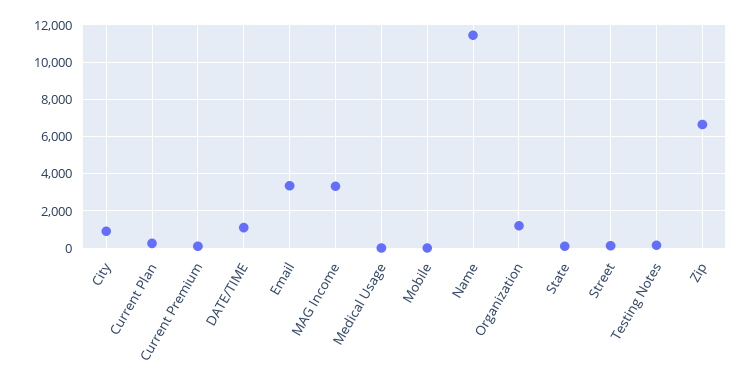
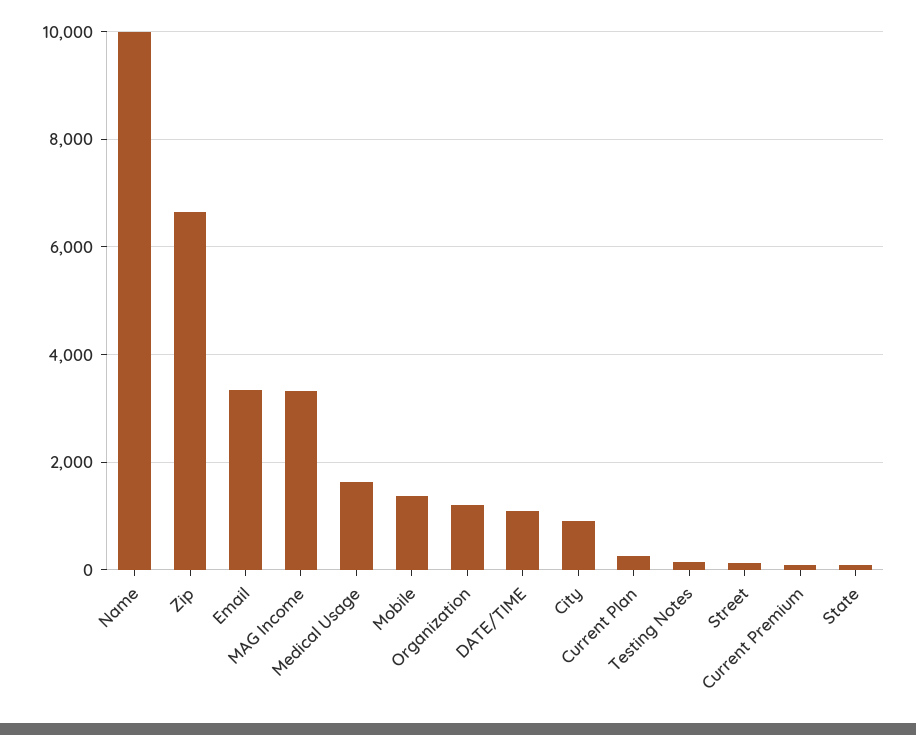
  {
    "City": 1000,
    "Current Plan": 200,
    "Current Premium": 200,
    "DATE/TIME": 1200,
    "Email": 3400,
    "MAG Income": 3400,
-   "Medical Usage": 0,
+   "Medical Usage": 1600,
-   "Mobile": 0,
+   "Mobile": 1400,
-   "Name": 11500,
+   "Name": 10000,
    "Organization": 1200,
    "State": 200,
    "Street": 200,
    "Testing Notes": 200,
    "Zip": 6600
  }

